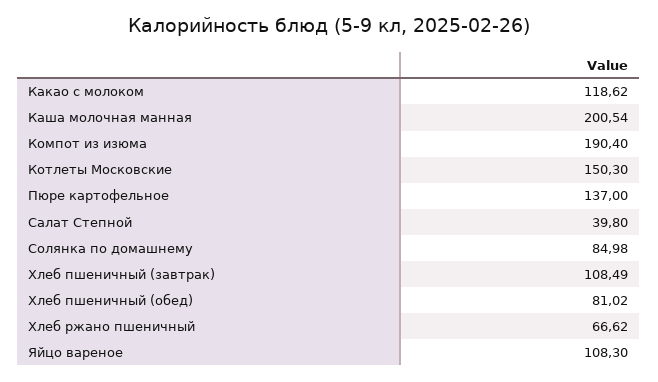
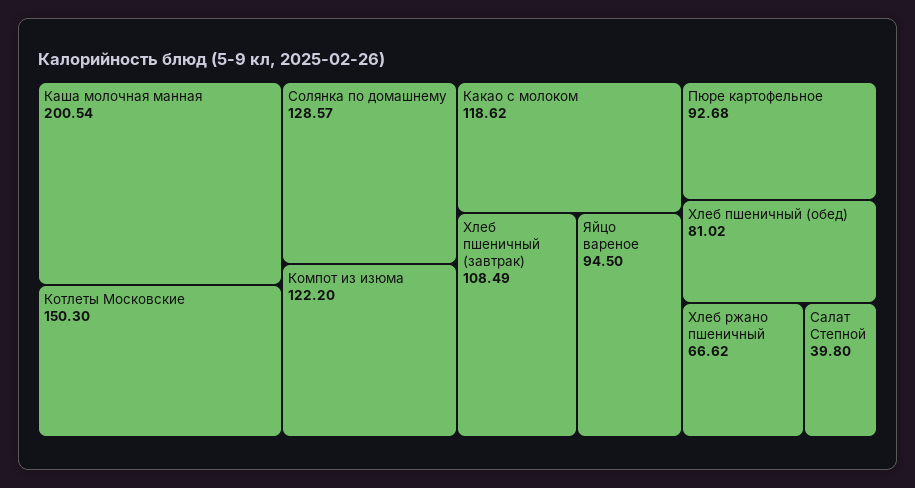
  {
    "Какао с молоком": 118.62,
    "Каша молочная манная": 200.54,
-   "Компот из изюма": 190.4,
+   "Компот из изюма": 122.2,
    "Котлеты Московские": 150.3,
-   "Пюре картофельное": 137,
+   "Пюре картофельное": 92.68,
    "Салат Степной": 39.8,
-   "Солянка по домашнему": 84.98,
+   "Солянка по домашнему": 128.57,
    "Хлеб пшеничный (завтрак)": 108.49,
    "Хлеб пшеничный (обед)": 81.02,
    "Хлеб ржано пшеничный": 66.62,
-   "Яйцо вареное": 108.3
+   "Яйцо вареное": 94.5
  }

